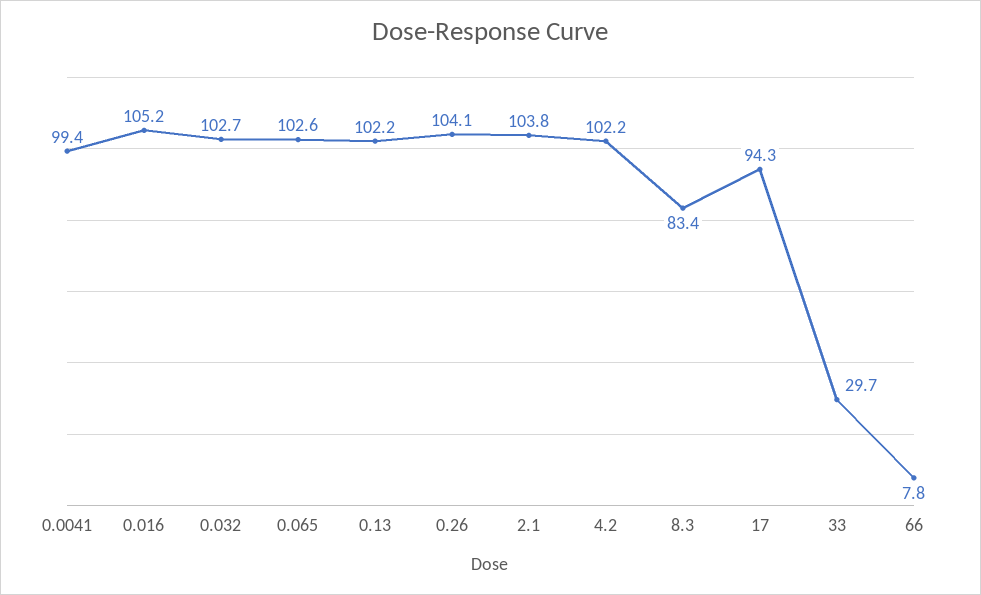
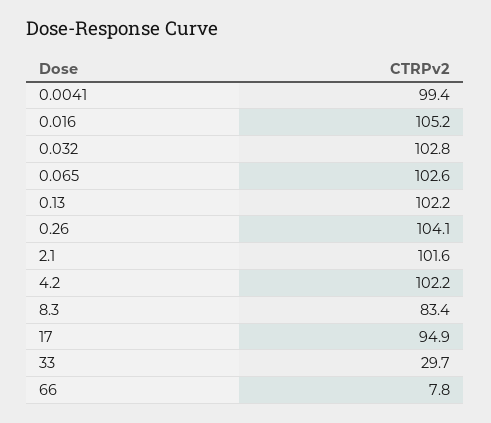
  {
    "0.0041": 99.4,
    "0.016": 105.2,
-   "0.032": 102.7,
+   "0.032": 102.8,
    "0.065": 102.6,
    "0.13": 102.2,
    "0.26": 104.1,
-   "2.1": 103.8,
+   "2.1": 101.6,
    "4.2": 102.2,
    "8.3": 83.4,
-   "17": 94.3,
+   "17": 94.9,
    "33": 29.7,
    "66": 7.8
  }

